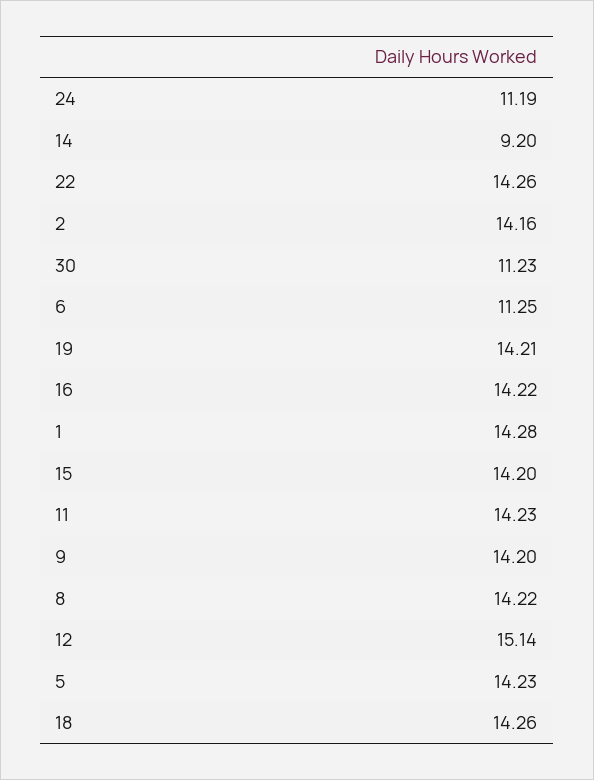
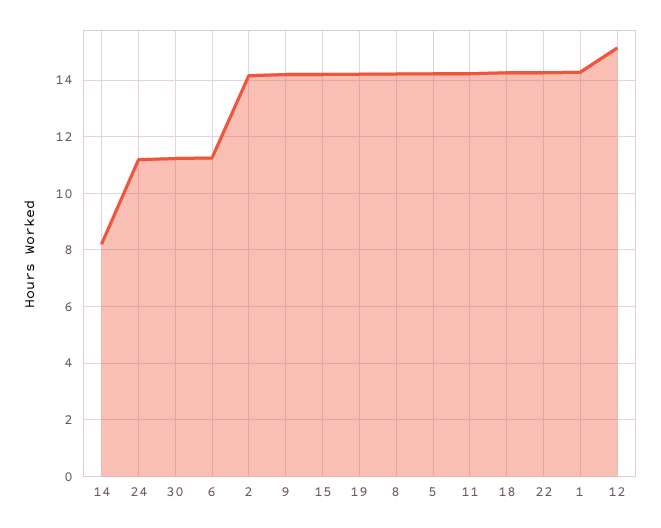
  {
    "24": 11.19,
-   "14": 9.2,
+   "14": 8.25,
    "22": 14.26,
    "2": 14.16,
    "30": 11.23,
    "6": 11.25,
    "19": 14.21,
-   "16": 14.22,
    "1": 14.28,
    "15": 14.2,
    "11": 14.23,
    "9": 14.2,
    "8": 14.22,
    "12": 15.14,
    "5": 14.23,
    "18": 14.26
  }

